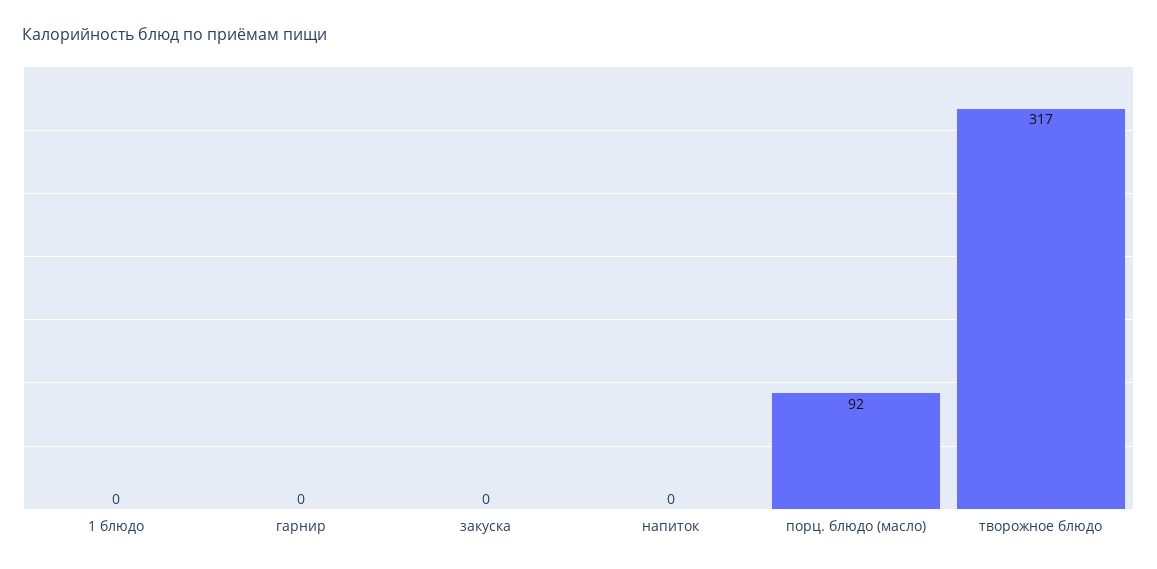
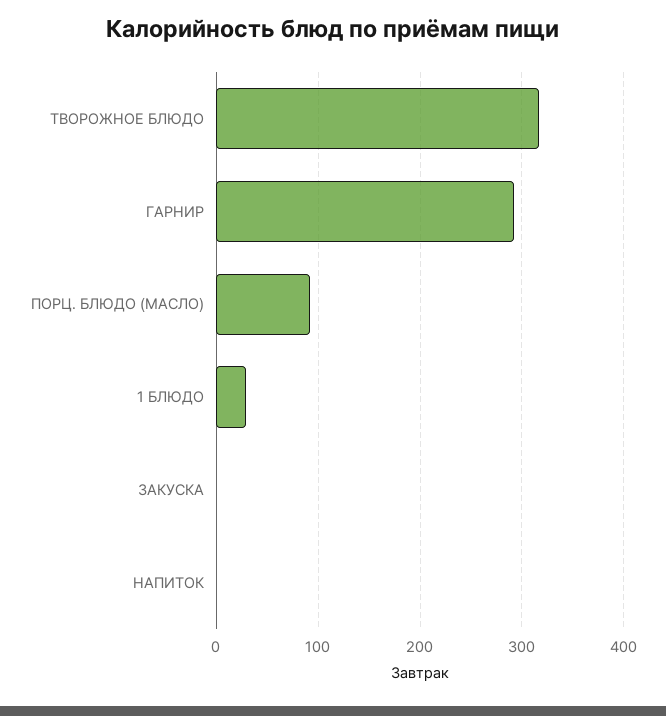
  {
-   "1 блюдо": 0,
+   "1 блюдо": 30,
-   "гарнир": 0,
+   "гарнир": 290,
    "закуска": 0,
    "напиток": 0,
    "порц. блюдо (масло)": 92,
    "творожное блюдо": 317
  }

